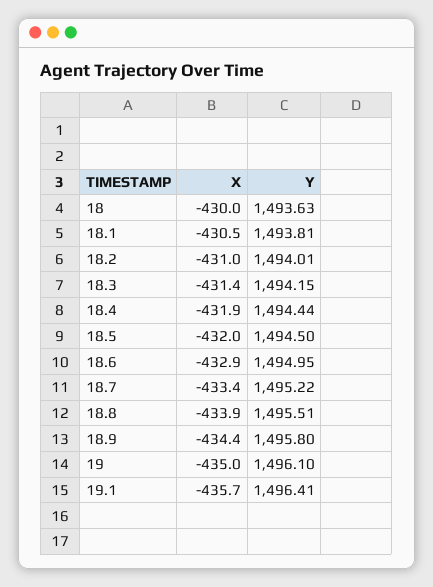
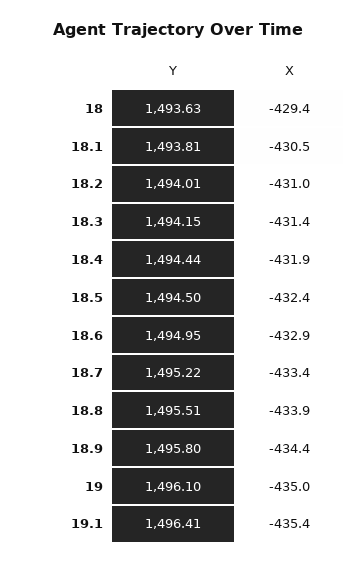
  {
    "X": {
-     "18": -430,
+     "18": -429.4,
      "18.1": -430.5,
      "18.2": -431,
      "18.3": -431.4,
      "18.4": -431.9,
-     "18.5": -432,
+     "18.5": -432.4,
      "18.6": -432.9,
      "18.7": -433.4,
      "18.8": -433.9,
      "18.9": -434.4,
      "19": -435,
-     "19.1": -435.7
+     "19.1": -435.4
    },
    "Y": {
      "18": 1493.63,
      "18.1": 1493.81,
      "18.2": 1494.01,
      "18.3": 1494.15,
      "18.4": 1494.44,
      "18.5": 1494.5,
      "18.6": 1494.95,
      "18.7": 1495.22,
      "18.8": 1495.51,
      "18.9": 1495.8,
      "19": 1496.1,
      "19.1": 1496.41
    }
  }

